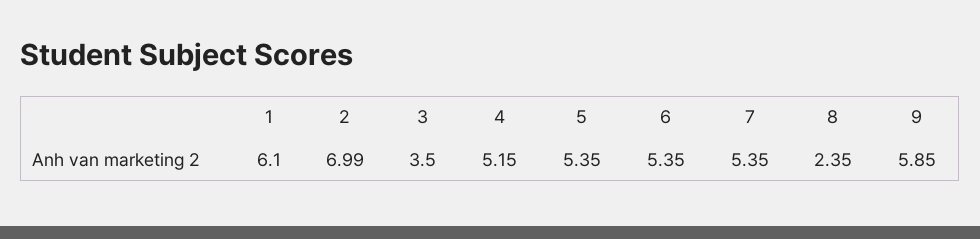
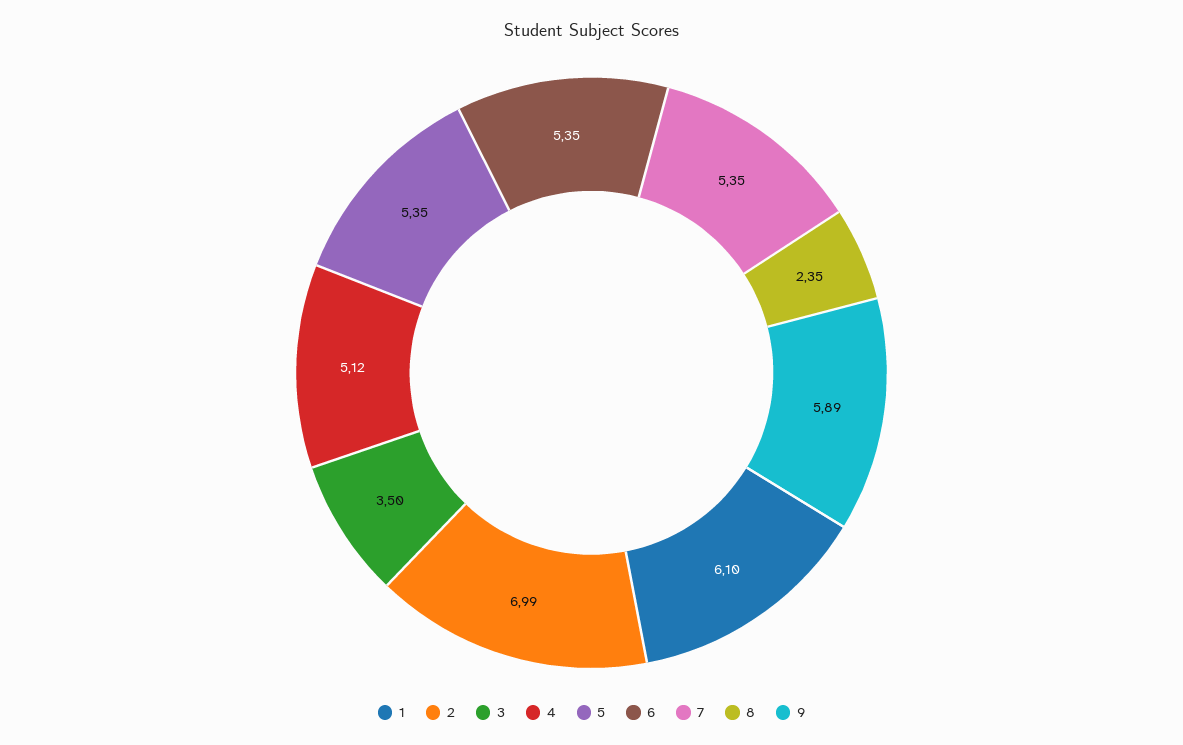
  {
    "1": 6.1,
    "2": 6.99,
    "3": 3.5,
-   "4": 5.15,
+   "4": 5.12,
    "5": 5.35,
    "6": 5.35,
    "7": 5.35,
    "8": 2.35,
-   "9": 5.85
+   "9": 5.89
  }

